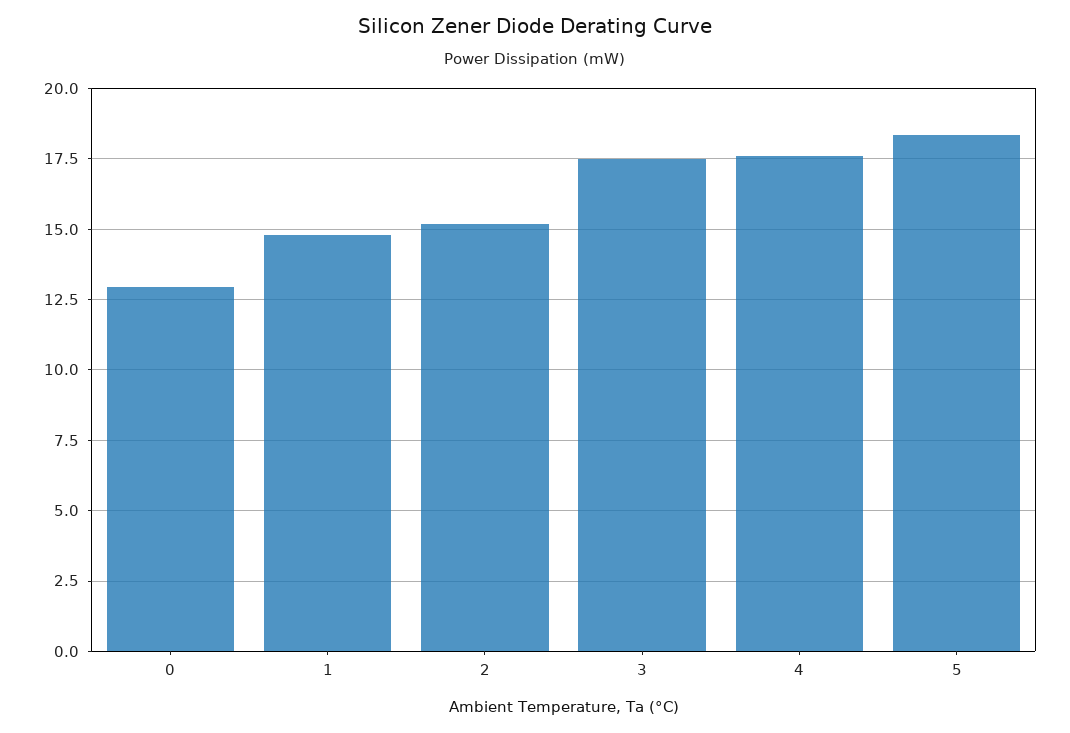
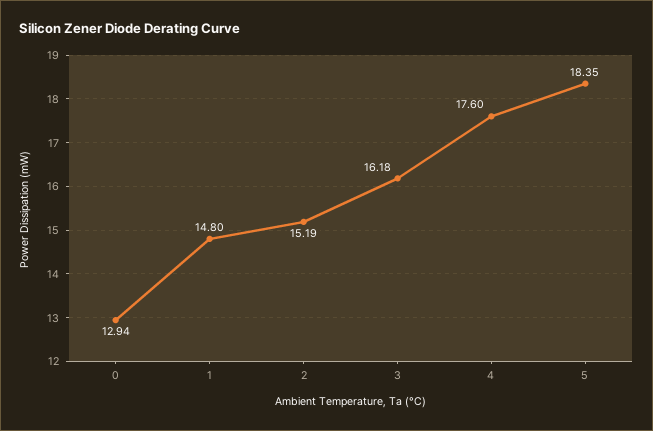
  {
    "0": 12.94,
    "1": 14.8,
    "2": 15.19,
-   "3": 17.5,
+   "3": 16.18,
    "4": 17.6,
    "5": 18.35
  }

